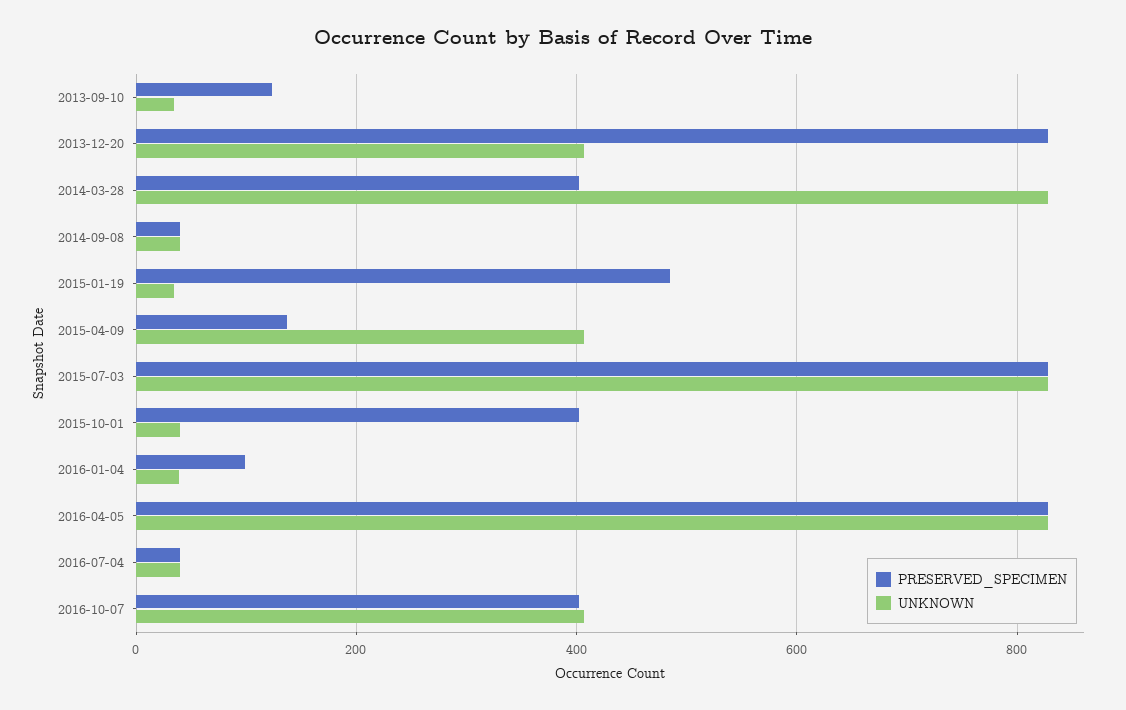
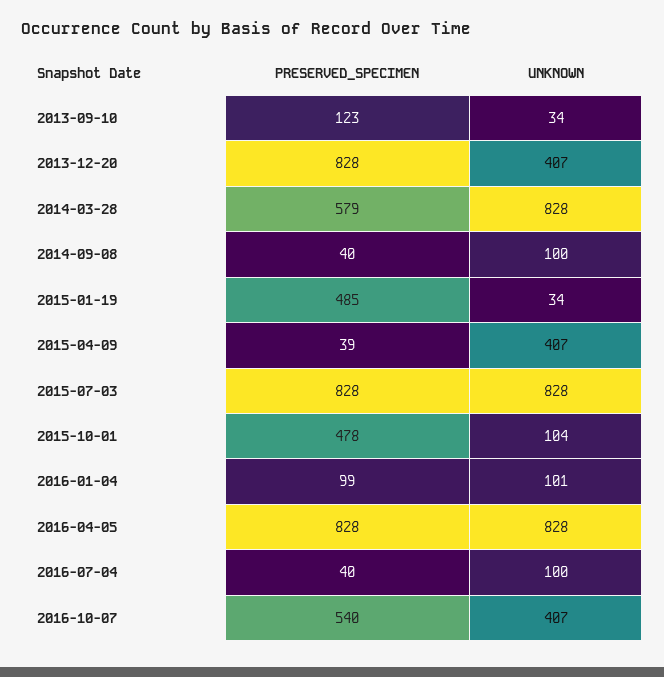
  {
    "PRESERVED_SPECIMEN": {
      "2013-09-10": 123,
      "2013-12-20": 828,
-     "2014-03-28": 400,
+     "2014-03-28": 579,
      "2014-09-08": 40,
      "2015-01-19": 485,
-     "2015-04-09": 140,
+     "2015-04-09": 39,
      "2015-07-03": 828,
-     "2015-10-01": 400,
+     "2015-10-01": 478,
      "2016-01-04": 99,
      "2016-04-05": 828,
      "2016-07-04": 40,
-     "2016-10-07": 400
+     "2016-10-07": 540
    },
    "UNKNOWN": {
      "2013-09-10": 34,
      "2013-12-20": 407,
      "2014-03-28": 828,
-     "2014-09-08": 40,
+     "2014-09-08": 100,
      "2015-01-19": 34,
      "2015-04-09": 407,
      "2015-07-03": 828,
-     "2015-10-01": 40,
+     "2015-10-01": 104,
-     "2016-01-04": 40,
+     "2016-01-04": 101,
      "2016-04-05": 828,
-     "2016-07-04": 40,
+     "2016-07-04": 100,
      "2016-10-07": 407
    }
  }

